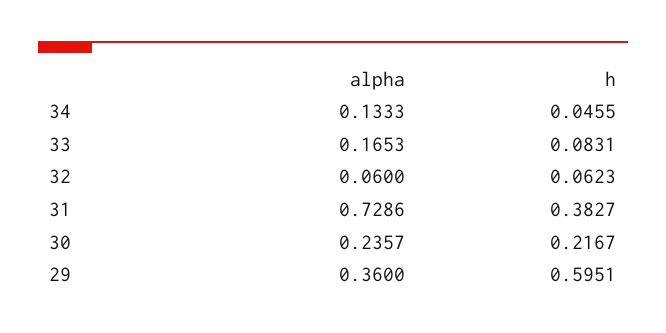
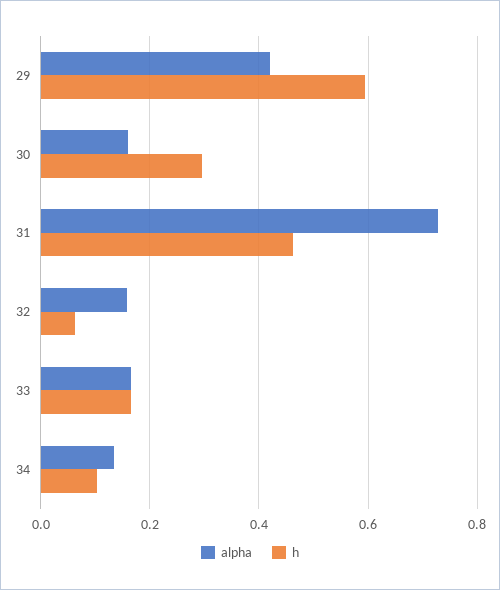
  {
    "alpha": {
      "34": 0.1333,
      "33": 0.1653,
-     "32": 0.06,
+     "32": 0.16,
      "31": 0.7286,
-     "30": 0.2357,
+     "30": 0.16,
-     "29": 0.36
+     "29": 0.42
    },
    "h": {
-     "34": 0.0455,
+     "34": 0.1,
-     "33": 0.0831,
+     "33": 0.16,
      "32": 0.0623,
-     "31": 0.3827,
+     "31": 0.46,
-     "30": 0.2167,
+     "30": 0.3,
      "29": 0.5951
    }
  }

